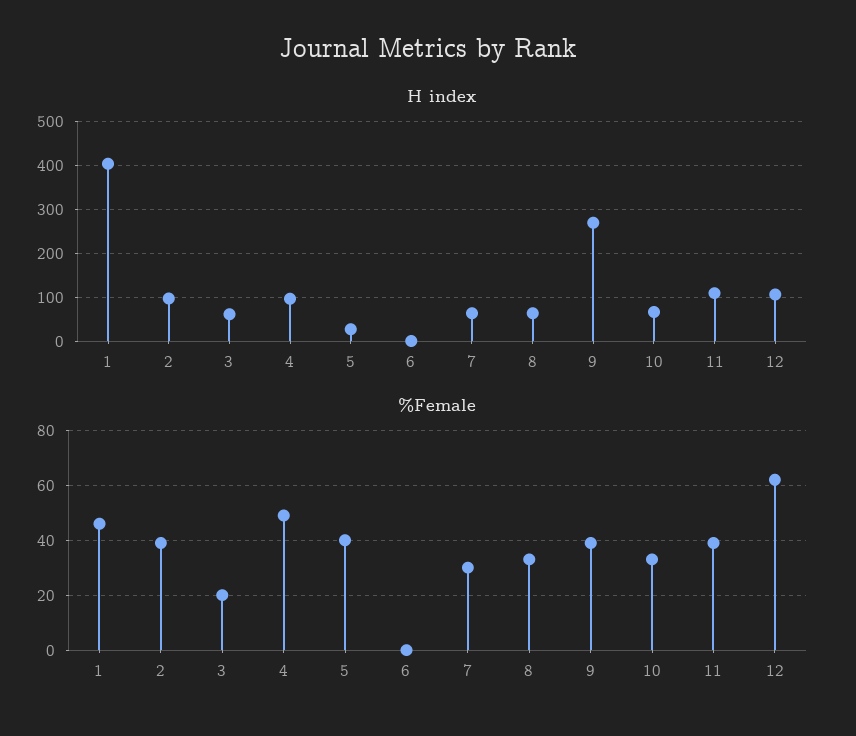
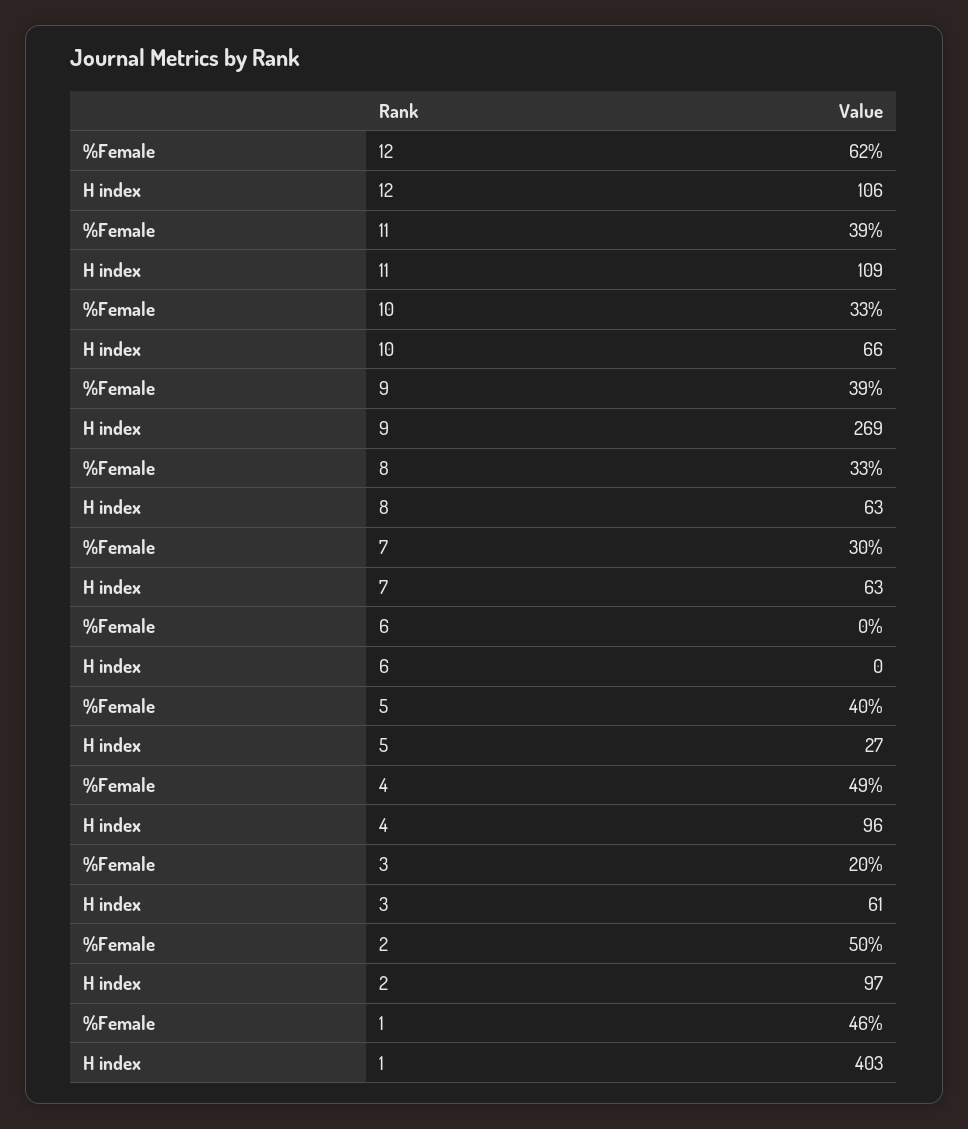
  {
    "H index": {
      "1": 403,
      "2": 97,
      "3": 61,
      "4": 96,
      "5": 27,
      "6": 0,
      "7": 63,
      "8": 63,
      "9": 269,
      "10": 66,
      "11": 109,
      "12": 106
    },
    "%Female": {
      "1": 46,
-     "2": 40,
+     "2": 50,
      "3": 20,
      "4": 49,
      "5": 40,
      "6": 0,
      "7": 30,
      "8": 33,
      "9": 39,
      "10": 33,
      "11": 39,
      "12": 62
    }
  }

